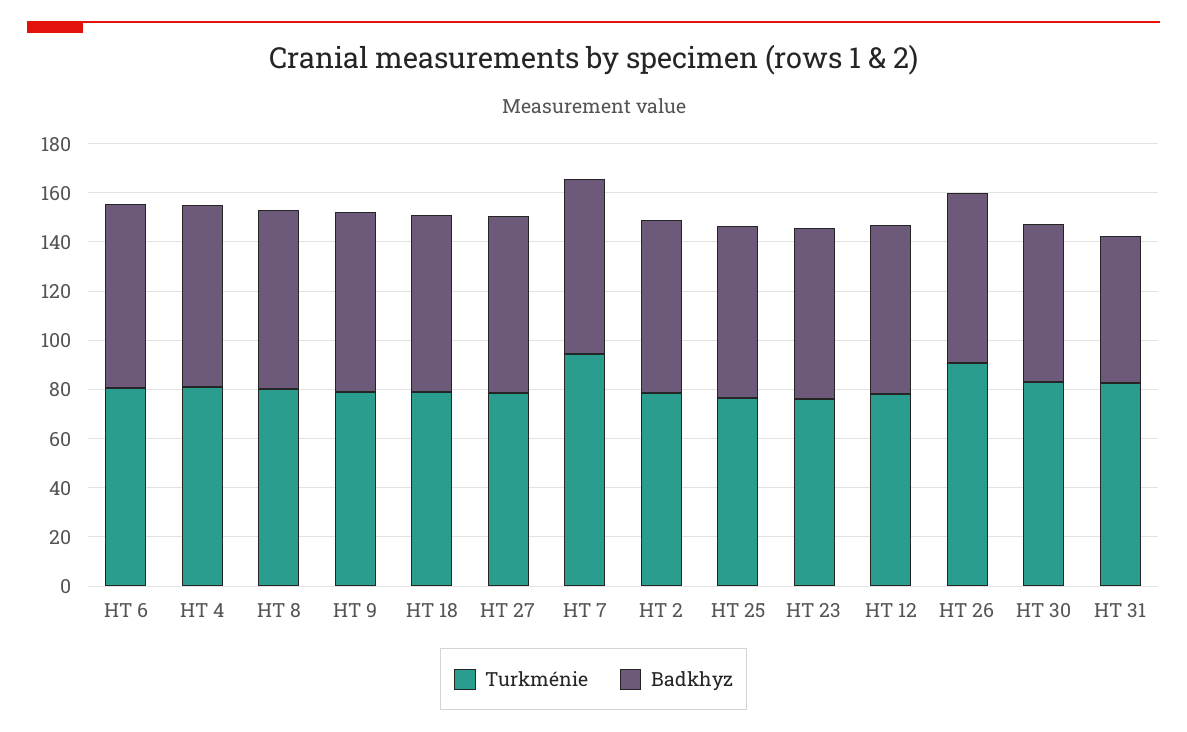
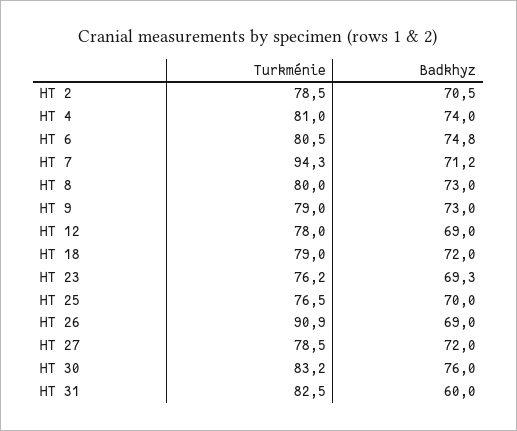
  {
    "Turkménie": {
      "HT 6": 80.5,
      "HT 4": 81,
      "HT 8": 80,
      "HT 9": 79,
      "HT 18": 79,
      "HT 27": 78.5,
      "HT 7": 94.3,
      "HT 2": 78.5,
      "HT 25": 76.5,
      "HT 23": 76.2,
      "HT 12": 78,
      "HT 26": 90.9,
      "HT 30": 83.2,
      "HT 31": 82.5
    },
    "Badkhyz": {
      "HT 6": 74.8,
      "HT 4": 74,
      "HT 8": 73,
      "HT 9": 73,
      "HT 18": 72,
      "HT 27": 72,
      "HT 7": 71.2,
      "HT 2": 70.5,
      "HT 25": 70,
      "HT 23": 69.3,
      "HT 12": 69,
      "HT 26": 69,
-     "HT 30": 65,
+     "HT 30": 76,
      "HT 31": 60
    }
  }

